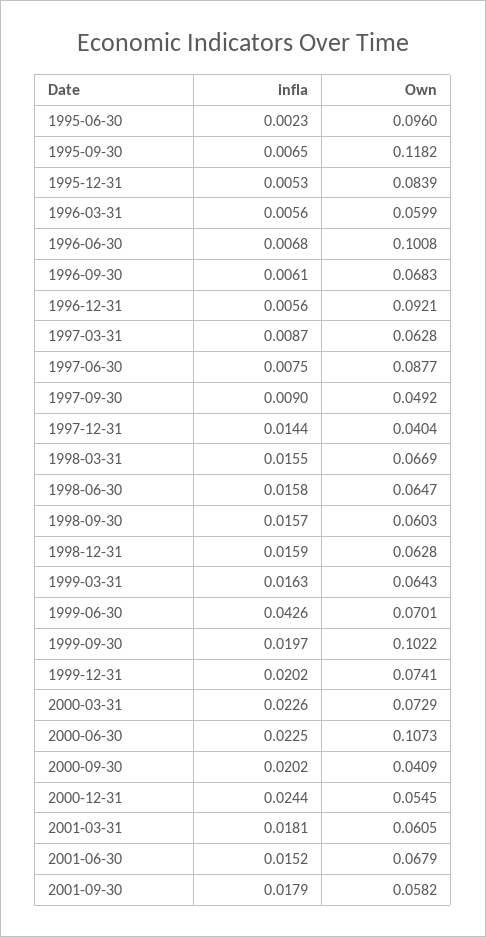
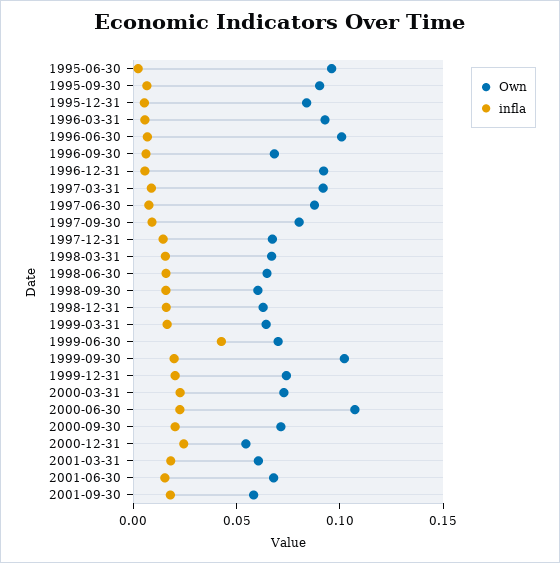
  {
    "infla": {
      "1995-06-30": 0.0023,
      "1995-09-30": 0.0065,
      "1995-12-31": 0.0053,
      "1996-03-31": 0.0056,
      "1996-06-30": 0.0068,
      "1996-09-30": 0.0061,
      "1996-12-31": 0.0056,
      "1997-03-31": 0.0087,
      "1997-06-30": 0.0075,
      "1997-09-30": 0.009,
      "1997-12-31": 0.0144,
      "1998-03-31": 0.0155,
      "1998-06-30": 0.0158,
      "1998-09-30": 0.0157,
      "1998-12-31": 0.0159,
      "1999-03-31": 0.0163,
      "1999-06-30": 0.0426,
      "1999-09-30": 0.0197,
      "1999-12-31": 0.0202,
      "2000-03-31": 0.0226,
      "2000-06-30": 0.0225,
      "2000-09-30": 0.0202,
      "2000-12-31": 0.0244,
      "2001-03-31": 0.0181,
      "2001-06-30": 0.0152,
      "2001-09-30": 0.0179
    },
    "Own": {
      "1995-06-30": 0.096,
-     "1995-09-30": 0.1182,
+     "1995-09-30": 0.09,
      "1995-12-31": 0.0839,
-     "1996-03-31": 0.0599,
+     "1996-03-31": 0.09,
      "1996-06-30": 0.1008,
      "1996-09-30": 0.0683,
      "1996-12-31": 0.0921,
-     "1997-03-31": 0.0628,
+     "1997-03-31": 0.09,
      "1997-06-30": 0.0877,
-     "1997-09-30": 0.0492,
+     "1997-09-30": 0.08,
-     "1997-12-31": 0.0404,
+     "1997-12-31": 0.07,
      "1998-03-31": 0.0669,
      "1998-06-30": 0.0647,
      "1998-09-30": 0.0603,
      "1998-12-31": 0.0628,
      "1999-03-31": 0.0643,
      "1999-06-30": 0.0701,
      "1999-09-30": 0.1022,
      "1999-12-31": 0.0741,
      "2000-03-31": 0.0729,
      "2000-06-30": 0.1073,
-     "2000-09-30": 0.0409,
+     "2000-09-30": 0.07,
      "2000-12-31": 0.0545,
      "2001-03-31": 0.0605,
      "2001-06-30": 0.0679,
      "2001-09-30": 0.0582
    }
  }

